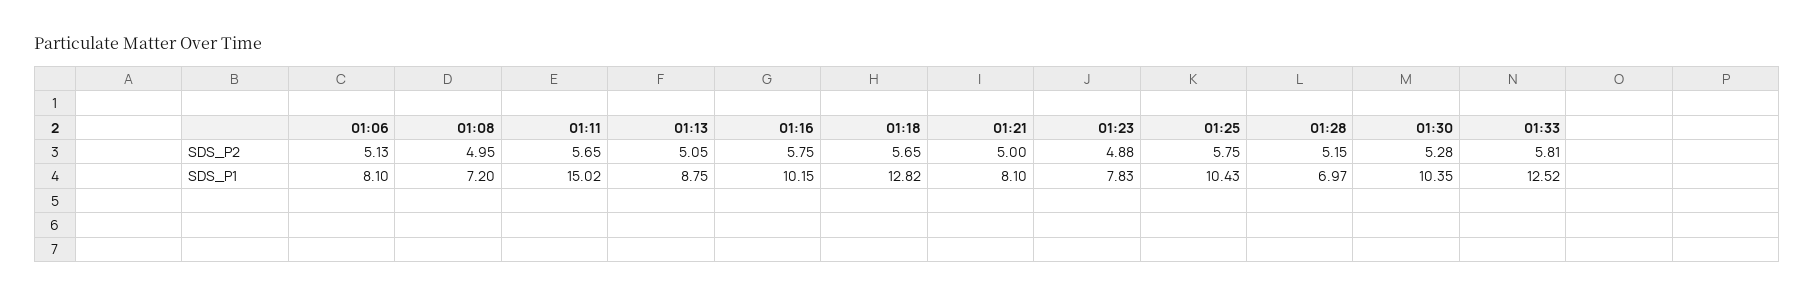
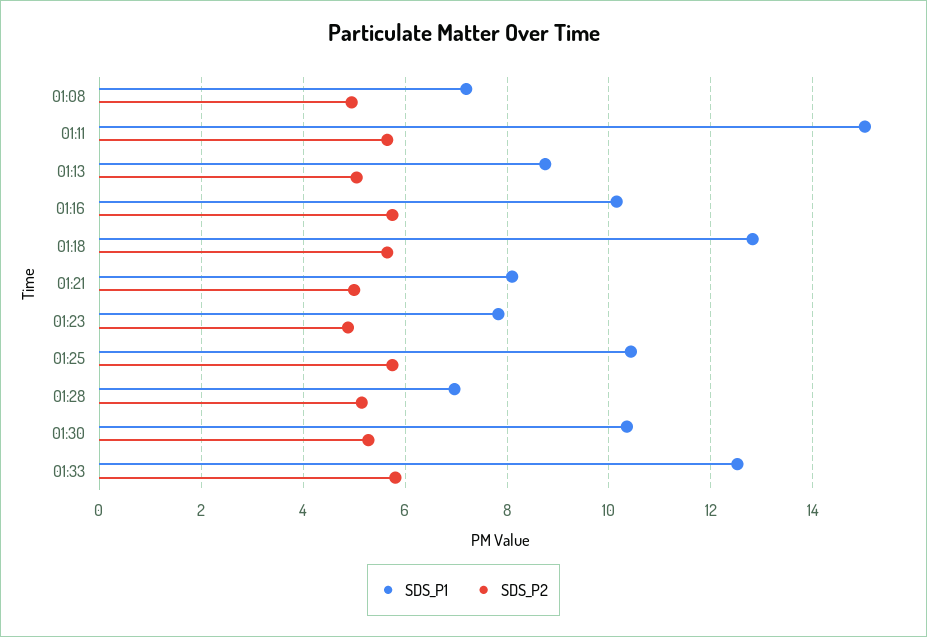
  {
    "SDS_P2": {
-     "01:06": 5.13,
      "01:08": 4.95,
      "01:11": 5.65,
      "01:13": 5.05,
      "01:16": 5.75,
      "01:18": 5.65,
      "01:21": 5,
      "01:23": 4.88,
      "01:25": 5.75,
      "01:28": 5.15,
      "01:30": 5.28,
      "01:33": 5.81
    },
    "SDS_P1": {
-     "01:06": 8.1,
      "01:08": 7.2,
      "01:11": 15.02,
      "01:13": 8.75,
      "01:16": 10.15,
      "01:18": 12.82,
      "01:21": 8.1,
      "01:23": 7.83,
      "01:25": 10.43,
      "01:28": 6.97,
      "01:30": 10.35,
      "01:33": 12.52
    }
  }

